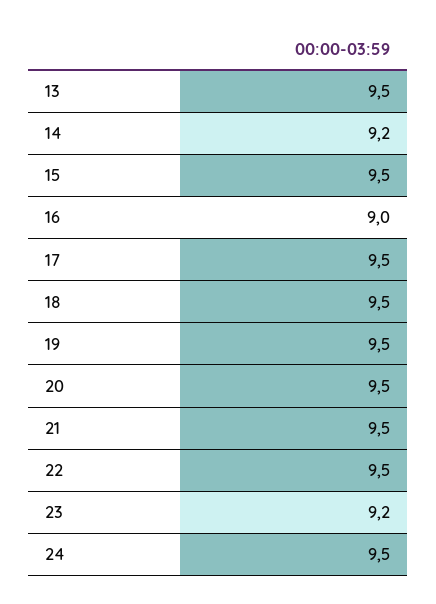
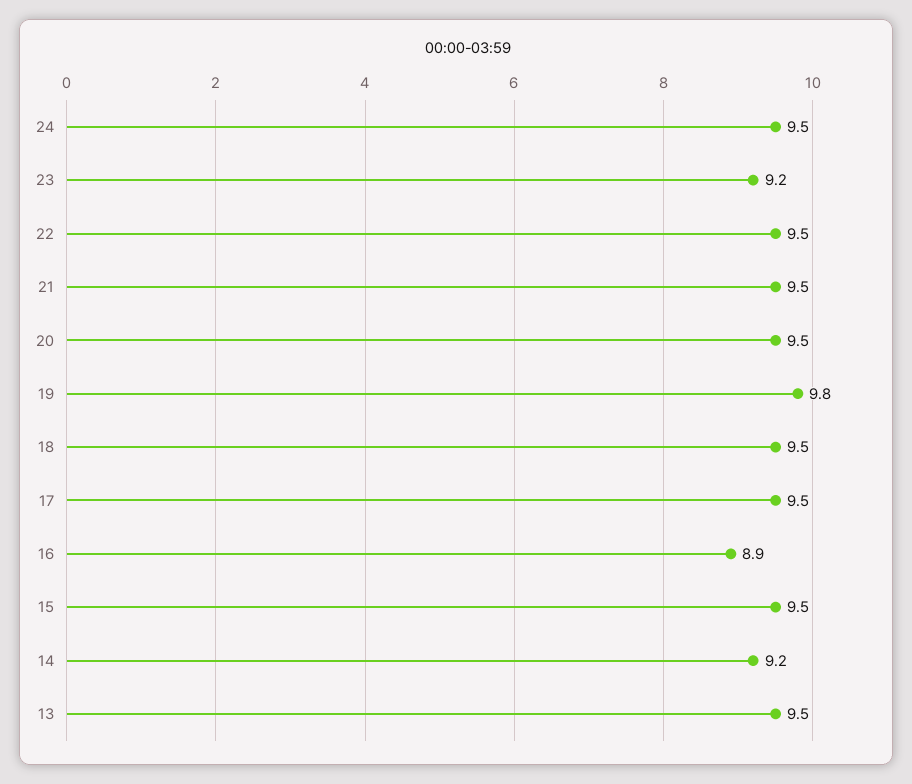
  {
    "13": 9.5,
    "14": 9.2,
    "15": 9.5,
-   "16": 9,
+   "16": 8.9,
    "17": 9.5,
    "18": 9.5,
-   "19": 9.5,
+   "19": 9.8,
    "20": 9.5,
    "21": 9.5,
    "22": 9.5,
    "23": 9.2,
    "24": 9.5
  }

